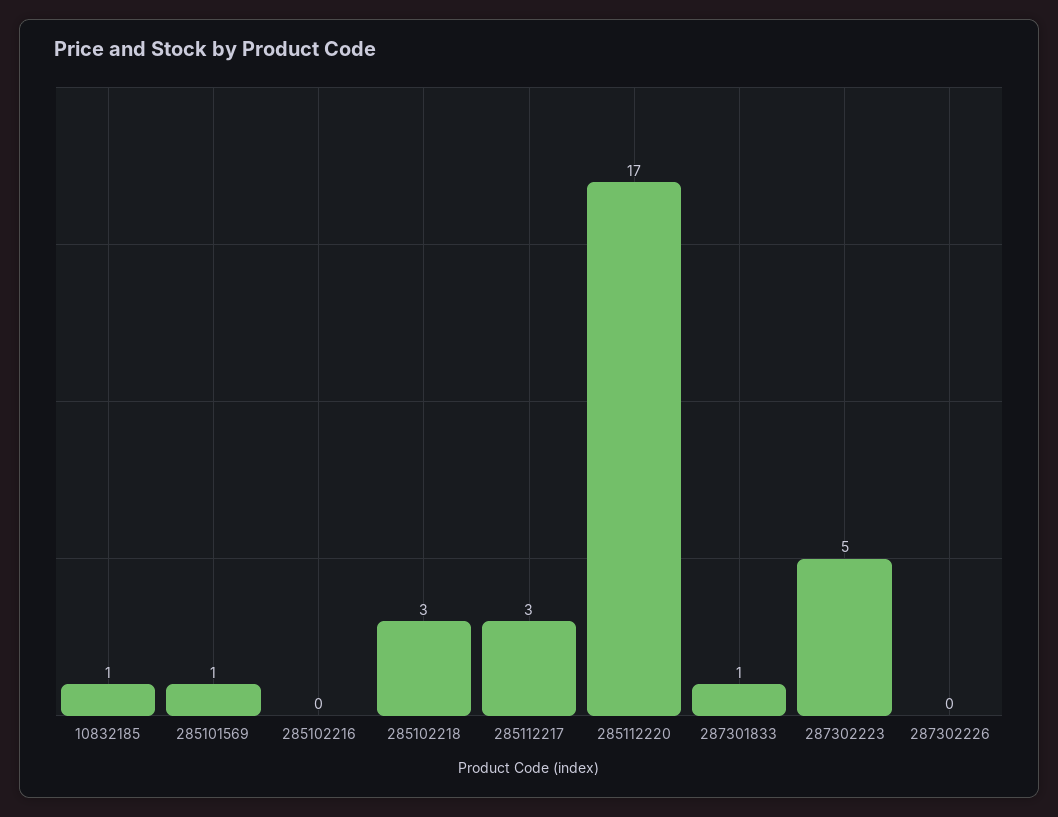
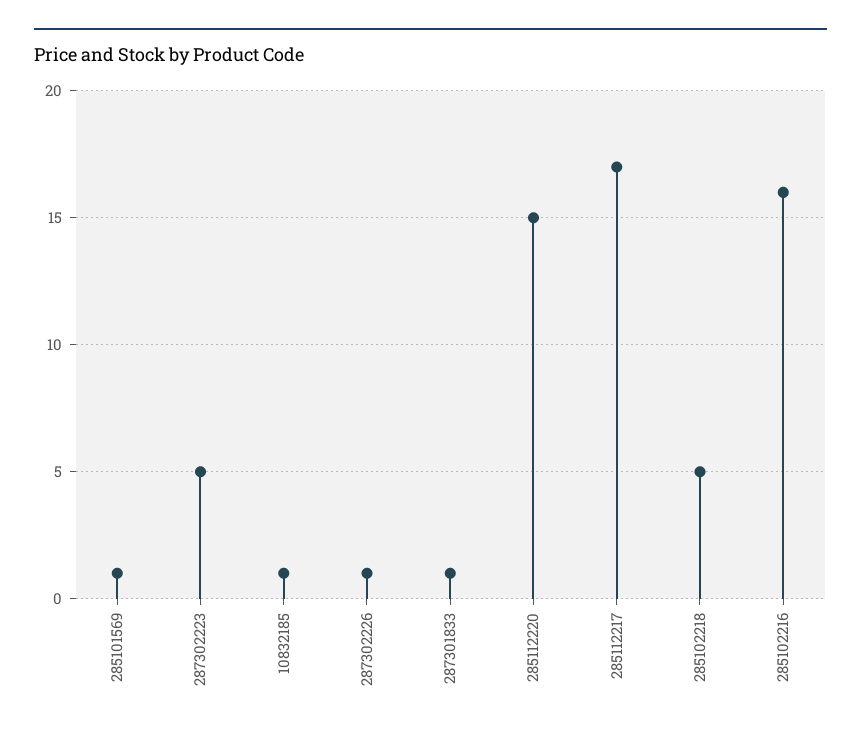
  {
    "10832185": 1,
    "285101569": 1,
-   "285102216": 0,
+   "285102216": 16,
-   "285102218": 3,
+   "285102218": 5,
-   "285112217": 3,
+   "285112217": 17,
-   "285112220": 17,
+   "285112220": 15,
    "287301833": 1,
    "287302223": 5,
-   "287302226": 0
+   "287302226": 1
  }

